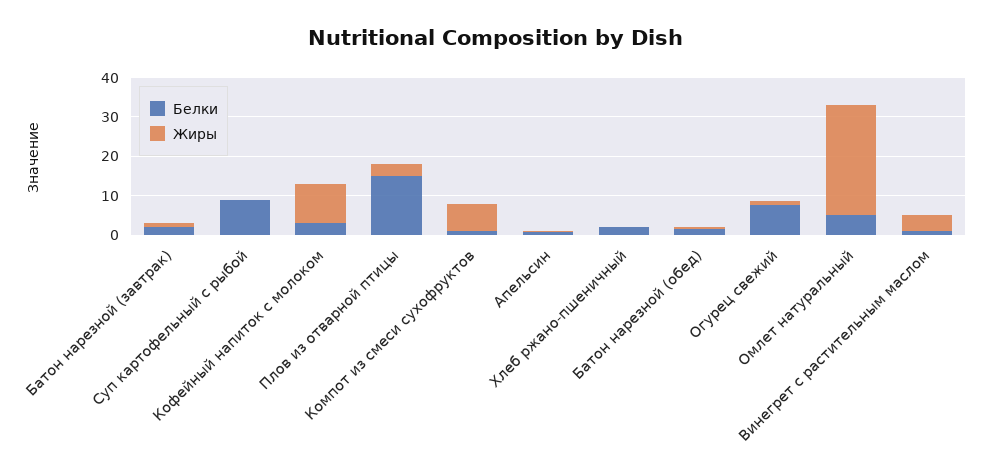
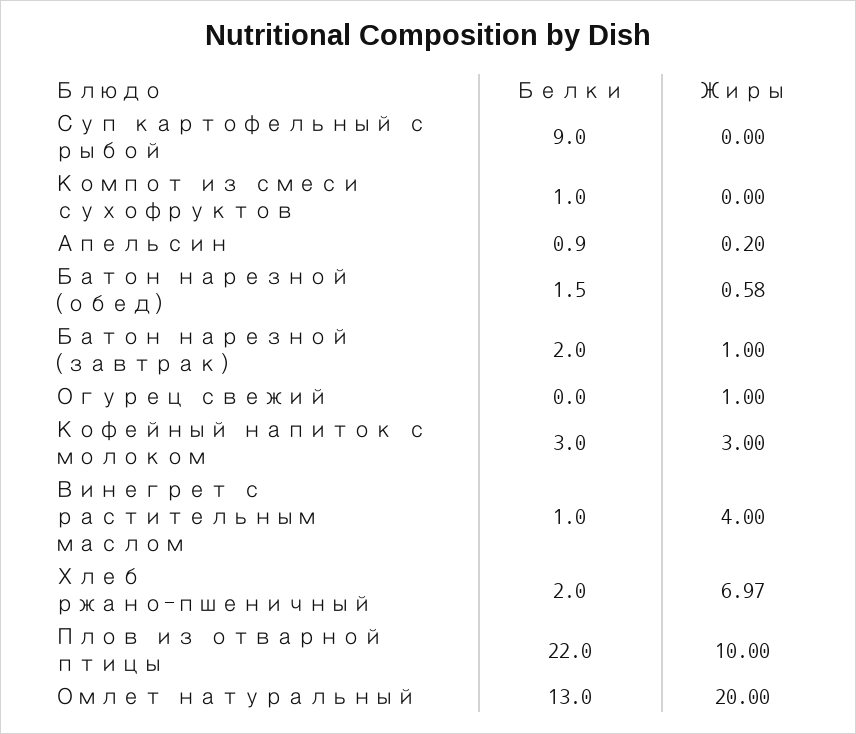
  {
    "Белки": {
      "Батон нарезной (завтрак)": 2,
      "Суп картофельный с рыбой": 9,
      "Кофейный напиток с молоком": 3,
-     "Плов из отварной птицы": 15,
+     "Плов из отварной птицы": 22,
      "Компот из смеси сухофруктов": 1,
      "Апельсин": 0.9,
      "Хлеб ржано-пшеничный": 2,
      "Батон нарезной (обед)": 1.5,
-     "Огурец свежий": 7.5,
+     "Огурец свежий": 0,
-     "Омлет натуральный": 5,
+     "Омлет натуральный": 13,
      "Винегрет с растительным маслом": 1
    },
    "Жиры": {
      "Батон нарезной (завтрак)": 1,
      "Суп картофельный с рыбой": 0,
-     "Кофейный напиток с молоком": 10,
+     "Кофейный напиток с молоком": 3,
-     "Плов из отварной птицы": 2.5,
+     "Плов из отварной птицы": 10,
-     "Компот из смеси сухофруктов": 7.5,
+     "Компот из смеси сухофруктов": 0,
      "Апельсин": 0.2,
-     "Хлеб ржано-пшеничный": 0,
+     "Хлеб ржано-пшеничный": 6.97,
      "Батон нарезной (обед)": 0.58,
      "Огурец свежий": 1,
-     "Омлет натуральный": 27.5,
+     "Омлет натуральный": 20,
      "Винегрет с растительным маслом": 4
    }
  }

